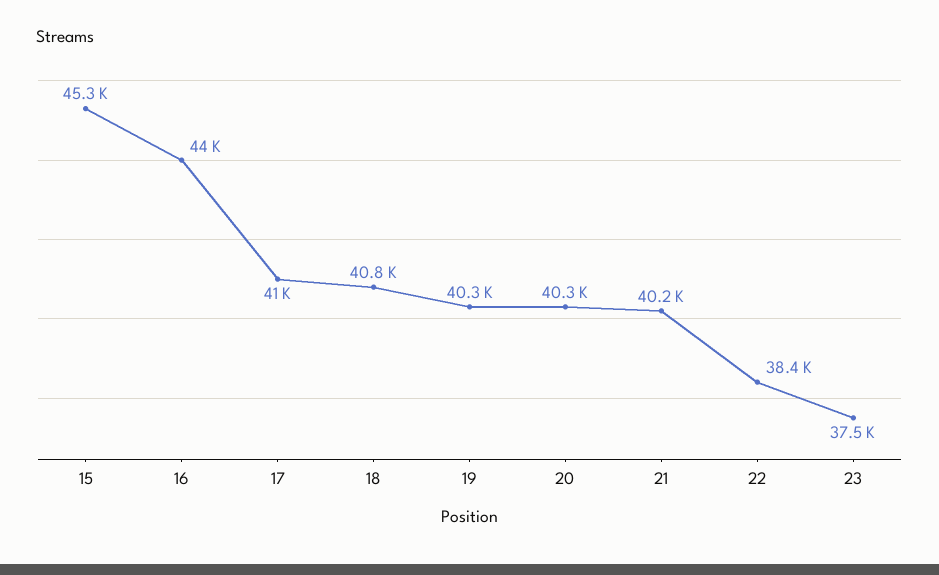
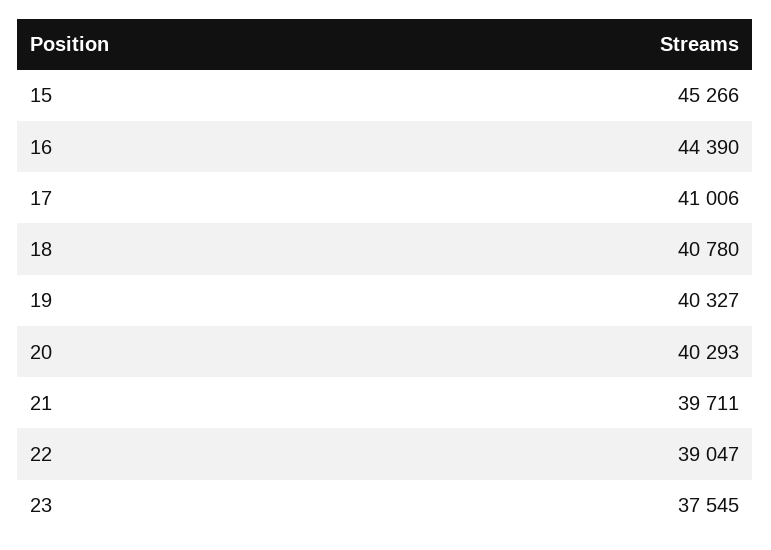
  {
    "15": 45266,
-   "16": 44000,
+   "16": 44390,
    "17": 41006,
    "18": 40780,
    "19": 40327,
    "20": 40293,
-   "21": 40200,
+   "21": 39711,
-   "22": 38400,
+   "22": 39047,
    "23": 37545
  }

